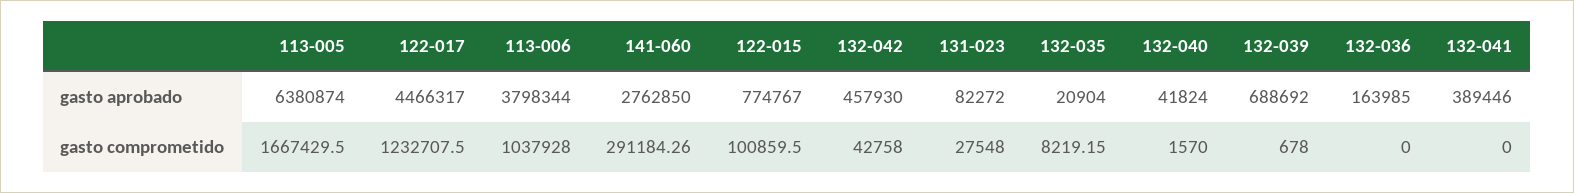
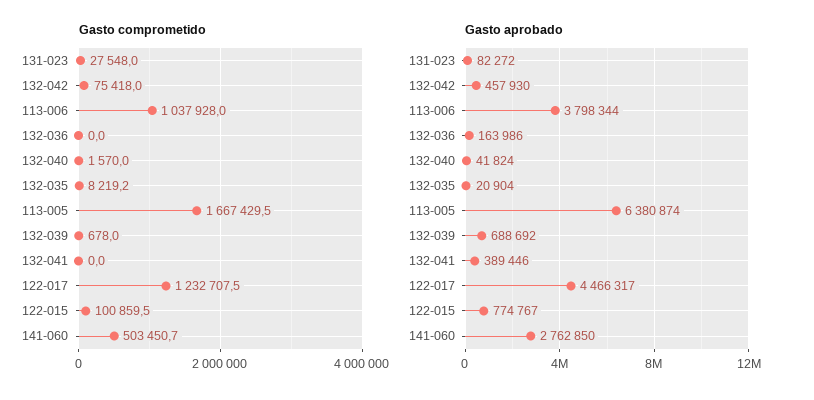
  {
    "gasto aprobado": {
      "113-005": 6380874,
      "122-017": 4466317,
      "113-006": 3798344,
      "141-060": 2762850,
      "122-015": 774767,
      "132-042": 457930,
      "131-023": 82272,
      "132-035": 20904,
      "132-040": 41824,
      "132-039": 688692,
-     "132-036": 163985,
+     "132-036": 163986,
      "132-041": 389446
    },
    "gasto comprometido": {
      "113-005": 1667429.5,
      "122-017": 1232707.5,
      "113-006": 1037928,
-     "141-060": 291184.26,
+     "141-060": 503450.7,
      "122-015": 100859.5,
-     "132-042": 42758,
+     "132-042": 75418,
      "131-023": 27548,
      "132-035": 8219.15,
      "132-040": 1570,
      "132-039": 678,
      "132-036": 0,
      "132-041": 0
    }
  }

